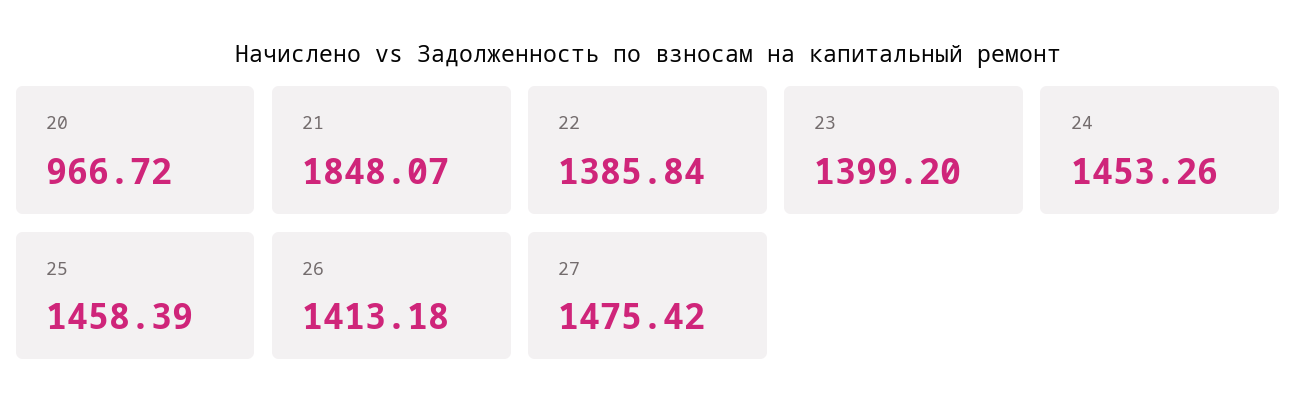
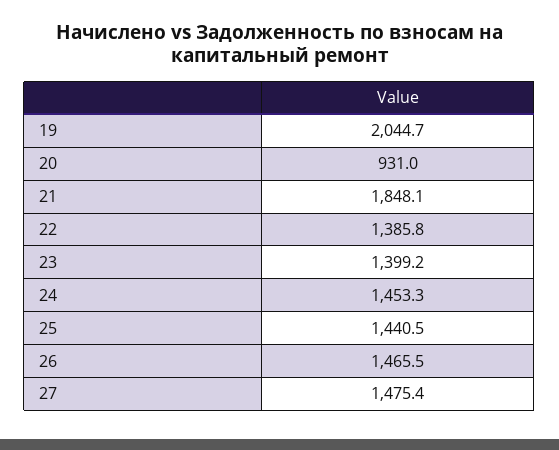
  {
-   "20": 966.72,
+   "20": 931,
    "21": 1848.07,
    "22": 1385.84,
    "23": 1399.2,
    "24": 1453.26,
-   "25": 1458.39,
+   "25": 1440.5,
-   "26": 1413.18,
+   "26": 1465.5,
-   "27": 1475.42
+   "27": 1475.42,
+   "19": 2044.7
  }

